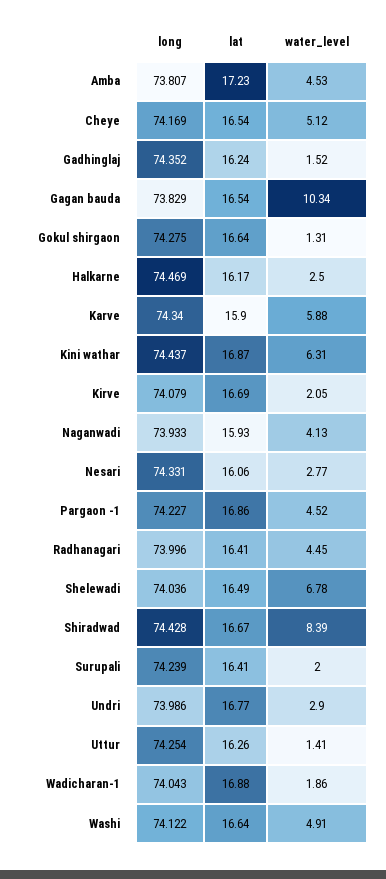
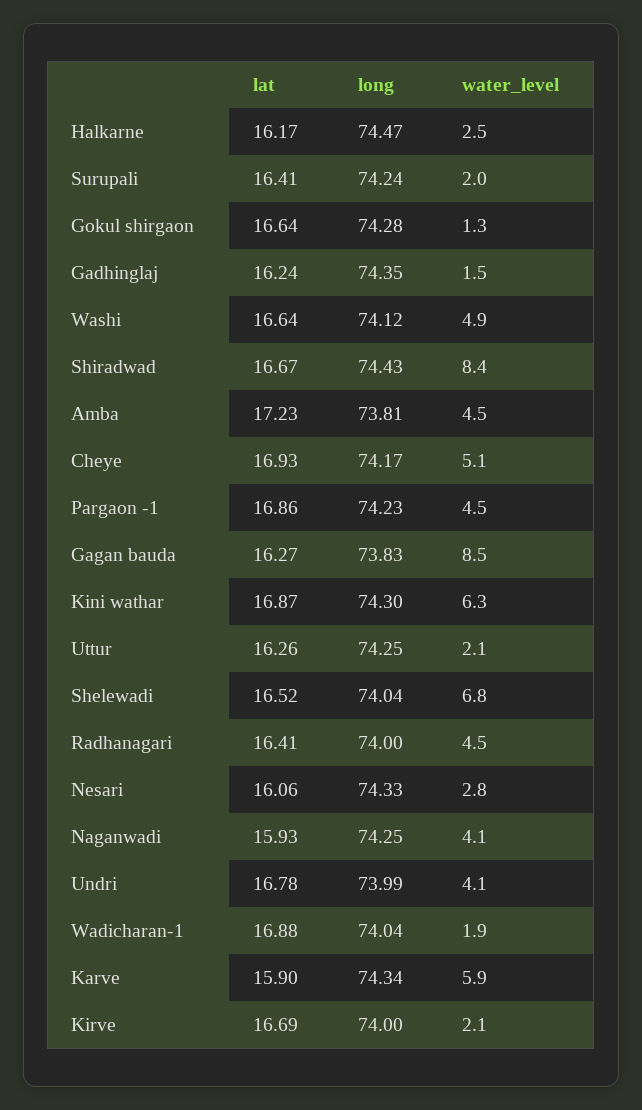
  {
    "long": {
      "Amba": 73.807,
      "Cheye": 74.169,
      "Gadhinglaj": 74.352,
      "Gagan bauda": 73.829,
      "Gokul shirgaon": 74.275,
      "Halkarne": 74.469,
      "Karve": 74.34,
-     "Kini wathar": 74.437,
+     "Kini wathar": 74.3,
-     "Kirve": 74.079,
+     "Kirve": 74,
-     "Naganwadi": 73.933,
+     "Naganwadi": 74.25,
      "Nesari": 74.331,
      "Pargaon -1": 74.227,
      "Radhanagari": 73.996,
      "Shelewadi": 74.036,
      "Shiradwad": 74.428,
      "Surupali": 74.239,
      "Undri": 73.986,
      "Uttur": 74.254,
      "Wadicharan-1": 74.043,
      "Washi": 74.122
    },
    "lat": {
      "Amba": 17.23,
-     "Cheye": 16.54,
+     "Cheye": 16.93,
      "Gadhinglaj": 16.24,
-     "Gagan bauda": 16.54,
+     "Gagan bauda": 16.27,
      "Gokul shirgaon": 16.64,
      "Halkarne": 16.17,
      "Karve": 15.9,
      "Kini wathar": 16.87,
      "Kirve": 16.69,
      "Naganwadi": 15.93,
      "Nesari": 16.06,
      "Pargaon -1": 16.86,
      "Radhanagari": 16.41,
-     "Shelewadi": 16.49,
+     "Shelewadi": 16.52,
      "Shiradwad": 16.67,
      "Surupali": 16.41,
-     "Undri": 16.77,
+     "Undri": 16.78,
      "Uttur": 16.26,
      "Wadicharan-1": 16.88,
      "Washi": 16.64
    },
    "water_level": {
      "Amba": 4.53,
      "Cheye": 5.12,
      "Gadhinglaj": 1.52,
-     "Gagan bauda": 10.34,
+     "Gagan bauda": 8.5,
      "Gokul shirgaon": 1.31,
      "Halkarne": 2.5,
      "Karve": 5.88,
      "Kini wathar": 6.31,
      "Kirve": 2.05,
      "Naganwadi": 4.13,
      "Nesari": 2.77,
      "Pargaon -1": 4.52,
      "Radhanagari": 4.45,
      "Shelewadi": 6.78,
      "Shiradwad": 8.39,
      "Surupali": 2,
-     "Undri": 2.9,
+     "Undri": 4.1,
-     "Uttur": 1.41,
+     "Uttur": 2.1,
      "Wadicharan-1": 1.86,
      "Washi": 4.91
    }
  }

